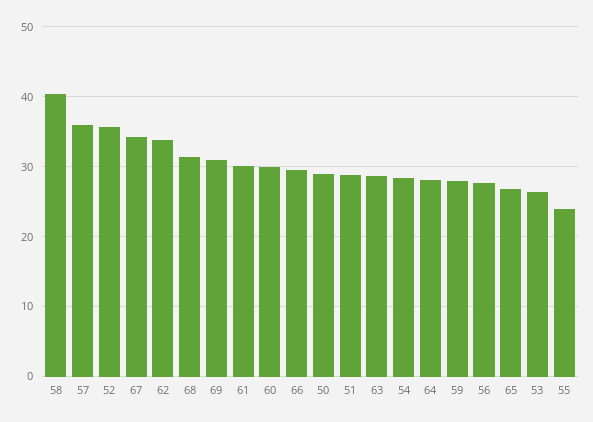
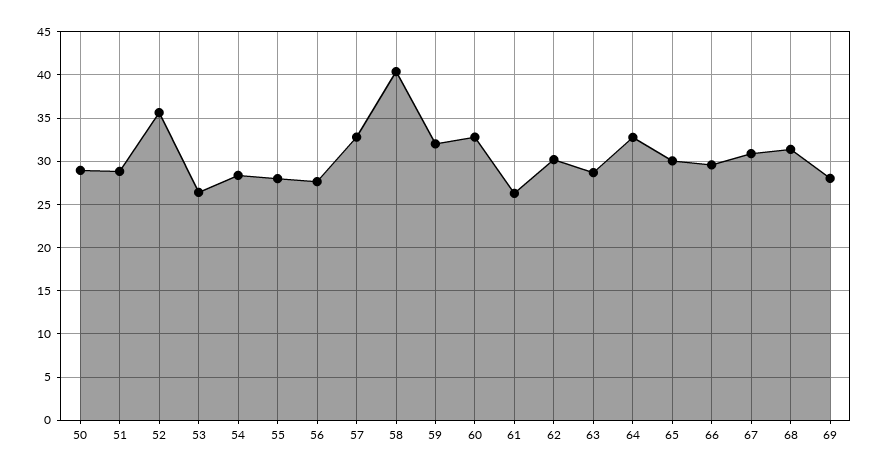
  {
    "58": 40,
-   "57": 36,
+   "57": 33,
    "52": 36,
-   "67": 34,
+   "67": 31,
-   "62": 34,
+   "62": 30,
    "68": 31,
-   "69": 31,
+   "69": 28,
-   "61": 30,
+   "61": 26,
-   "60": 30,
+   "60": 33,
    "66": 30,
    "50": 29,
    "51": 29,
    "63": 29,
    "54": 28,
-   "64": 28,
+   "64": 33,
-   "59": 28,
+   "59": 32,
    "56": 28,
-   "65": 27,
+   "65": 30,
    "53": 26,
-   "55": 24
+   "55": 28
  }

